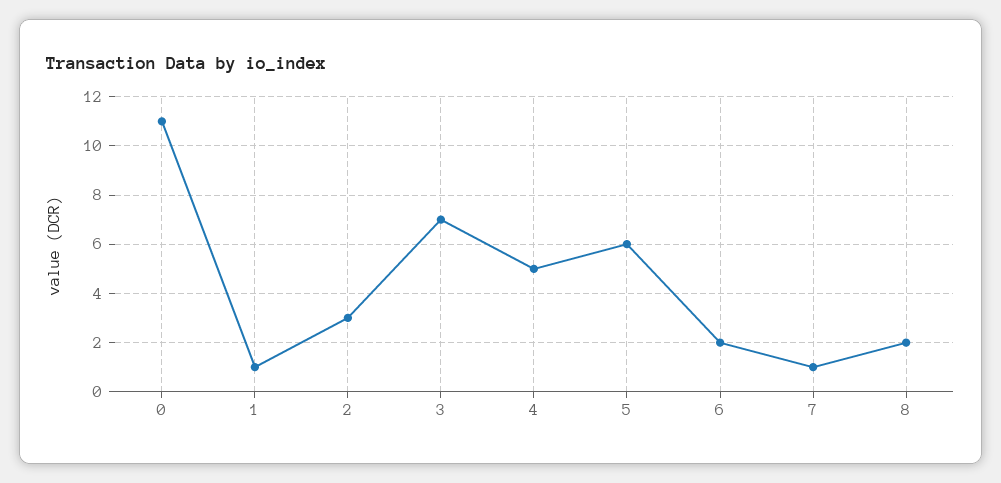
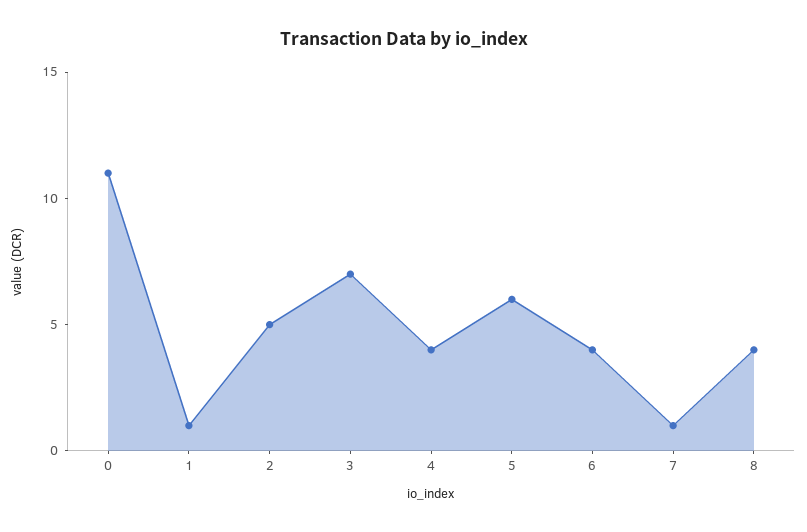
  {
    "0": 11,
    "1": 1,
-   "2": 3,
+   "2": 5,
    "3": 7,
-   "4": 5,
+   "4": 4,
    "5": 6,
-   "6": 2,
+   "6": 4,
    "7": 1,
-   "8": 2
+   "8": 4
  }

